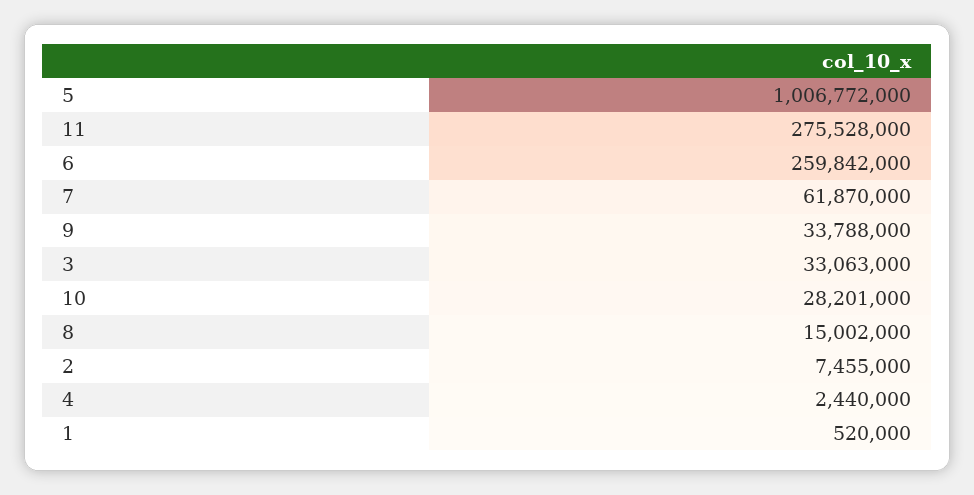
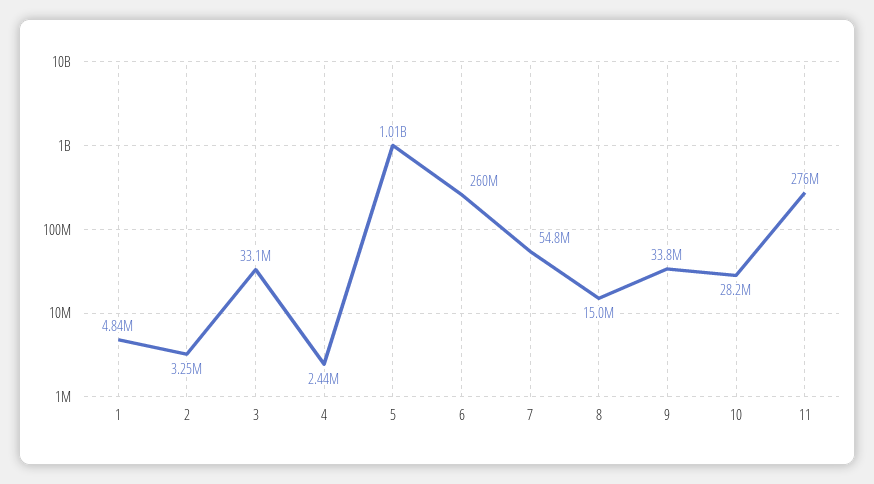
  {
    "5": 1006772000,
    "11": 275528000,
    "6": 259842000,
-   "7": 61870000,
+   "7": 54800000,
    "9": 33788000,
    "3": 33063000,
    "10": 28201000,
    "8": 15002000,
-   "2": 7455000,
+   "2": 3250000,
    "4": 2440000,
-   "1": 520000
+   "1": 4840000
  }

